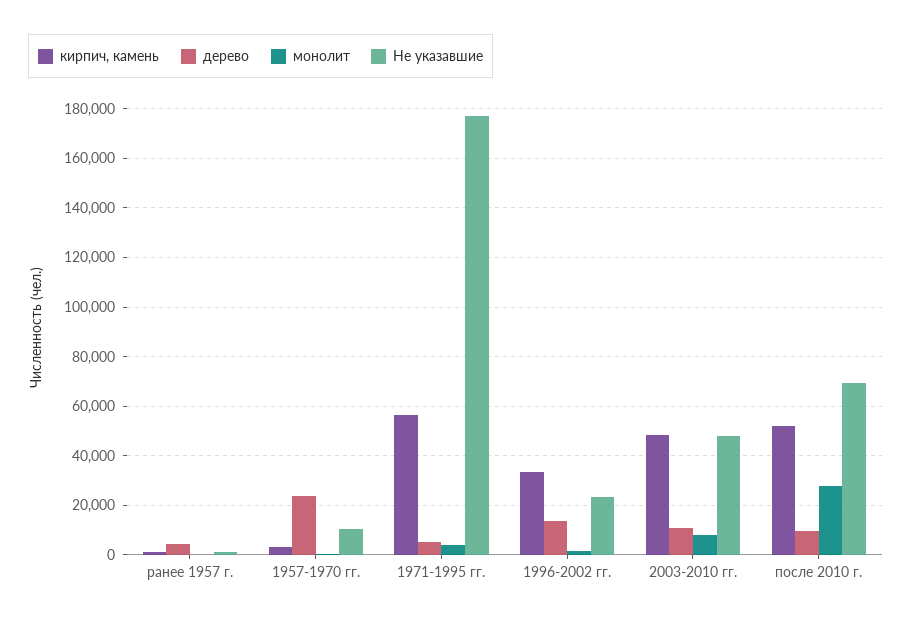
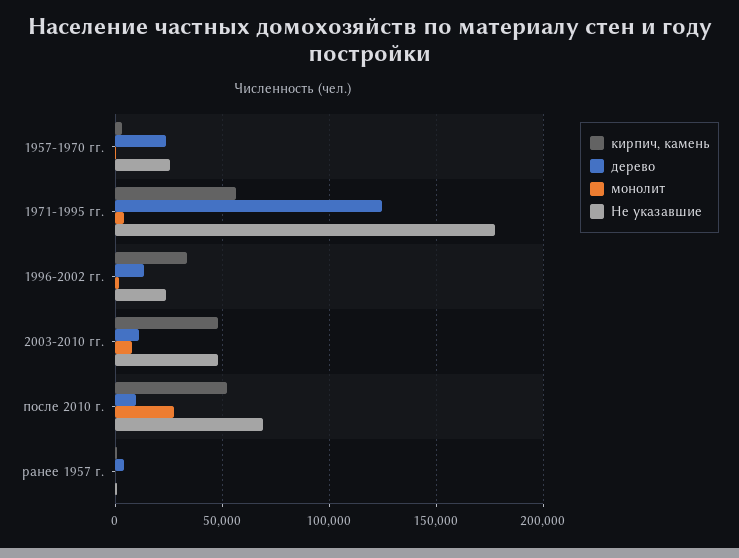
  {
    "кирпич, камень": {
      "ранее 1957 г.": 0,
      "1957-1970 гг.": 2500,
      "1971-1995 гг.": 57500,
      "1996-2002 гг.": 32500,
      "2003-2010 гг.": 47500,
      "после 2010 г.": 52500
    },
    "дерево": {
      "ранее 1957 г.": 5000,
      "1957-1970 гг.": 22500,
-     "1971-1995 гг.": 5000,
+     "1971-1995 гг.": 125000,
      "1996-2002 гг.": 12500,
      "2003-2010 гг.": 10000,
      "после 2010 г.": 10000
    },
    "монолит": {
      "ранее 1957 г.": 0,
      "1957-1970 гг.": 0,
      "1971-1995 гг.": 5000,
      "1996-2002 гг.": 2500,
      "2003-2010 гг.": 7500,
      "после 2010 г.": 27500
    },
    "Не указавшие": {
      "ранее 1957 г.": 0,
-     "1957-1970 гг.": 10000,
+     "1957-1970 гг.": 25000,
      "1971-1995 гг.": 177500,
      "1996-2002 гг.": 22500,
      "2003-2010 гг.": 47500,
      "после 2010 г.": 70000
    }
  }

